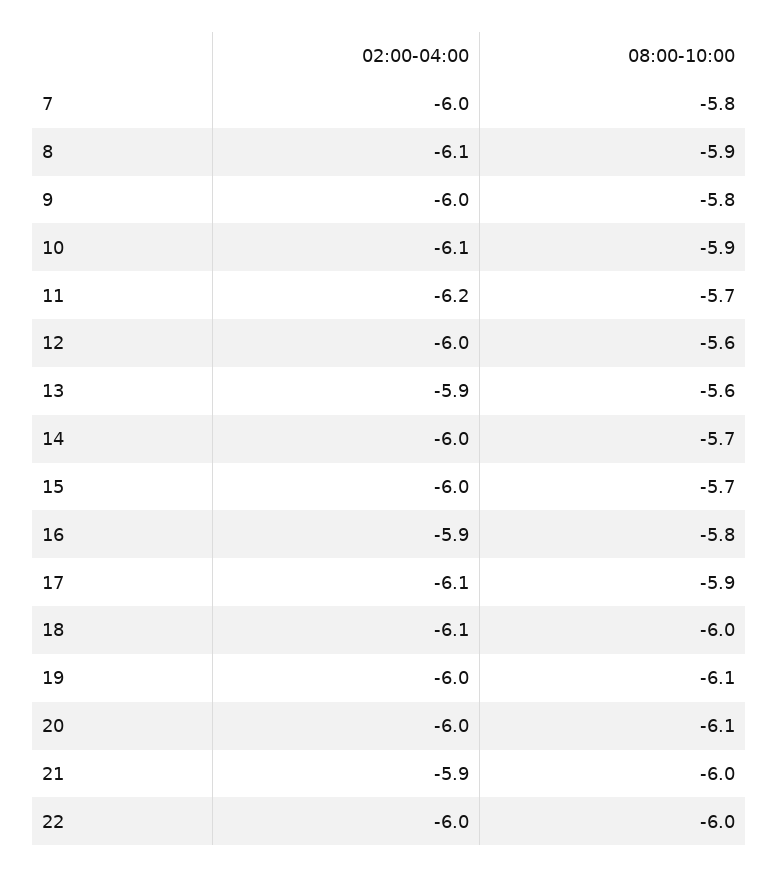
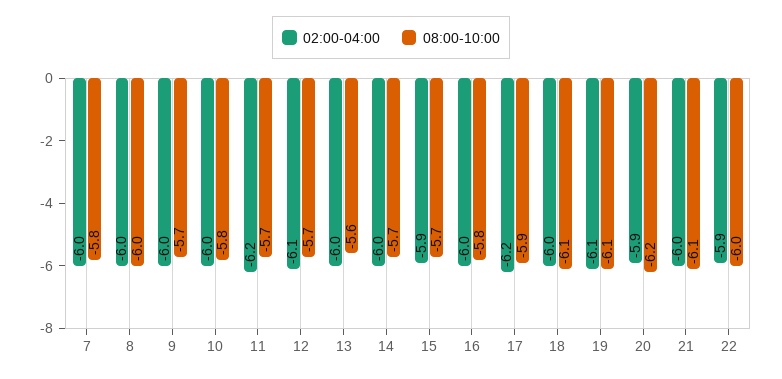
  {
    "02:00-04:00": {
      "7": -6,
-     "8": -6.1,
+     "8": -6,
      "9": -6,
-     "10": -6.1,
+     "10": -6,
      "11": -6.2,
-     "12": -6,
+     "12": -6.1,
-     "13": -5.9,
+     "13": -6,
      "14": -6,
-     "15": -6,
+     "15": -5.9,
-     "16": -5.9,
+     "16": -6,
-     "17": -6.1,
+     "17": -6.2,
-     "18": -6.1,
+     "18": -6,
-     "19": -6,
+     "19": -6.1,
-     "20": -6,
+     "20": -5.9,
-     "21": -5.9,
+     "21": -6,
-     "22": -6
+     "22": -5.9
    },
    "08:00-10:00": {
      "7": -5.8,
-     "8": -5.9,
+     "8": -6,
-     "9": -5.8,
+     "9": -5.7,
-     "10": -5.9,
+     "10": -5.8,
      "11": -5.7,
-     "12": -5.6,
+     "12": -5.7,
      "13": -5.6,
      "14": -5.7,
      "15": -5.7,
      "16": -5.8,
      "17": -5.9,
-     "18": -6,
+     "18": -6.1,
      "19": -6.1,
-     "20": -6.1,
+     "20": -6.2,
-     "21": -6,
+     "21": -6.1,
      "22": -6
    }
  }

